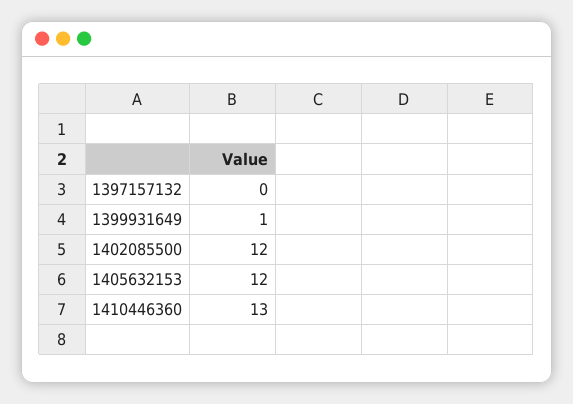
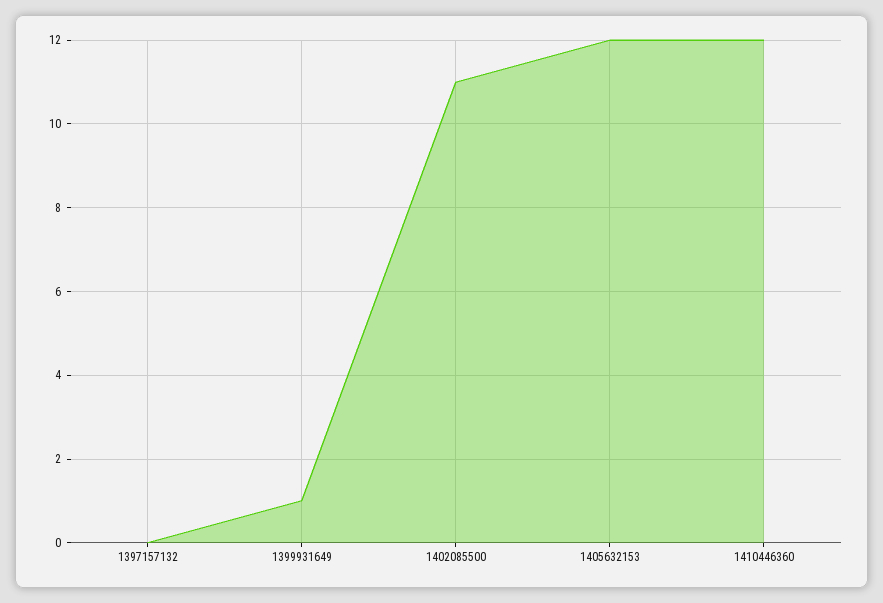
  {
    "1397157132": 0,
    "1399931649": 1,
-   "1402085500": 12,
+   "1402085500": 11,
    "1405632153": 12,
-   "1410446360": 13
+   "1410446360": 12
  }

